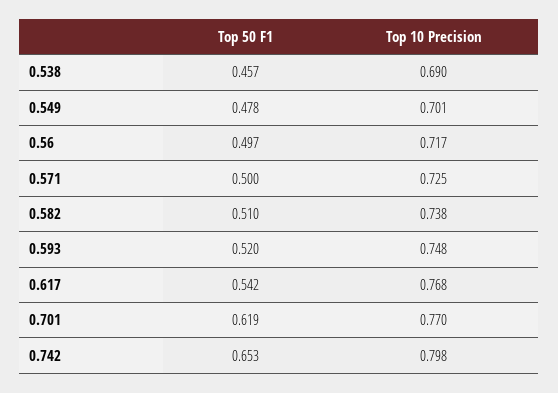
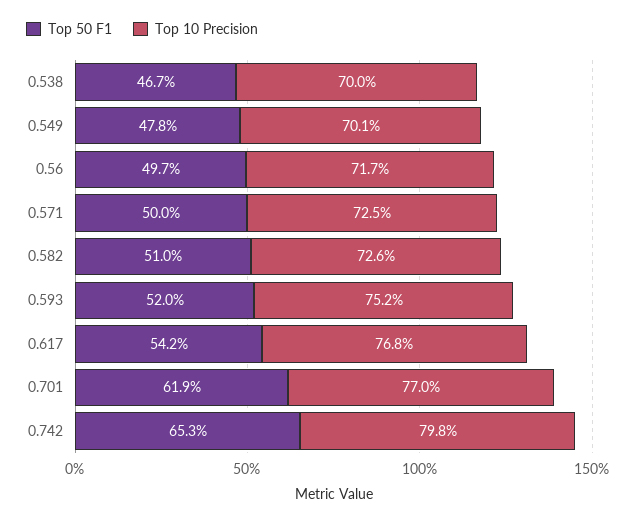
  {
    "Top 50 F1": {
-     "0.538": 0.457,
+     "0.538": 0.467,
      "0.549": 0.478,
      "0.56": 0.497,
      "0.571": 0.5,
      "0.582": 0.51,
      "0.593": 0.52,
      "0.617": 0.542,
      "0.701": 0.619,
      "0.742": 0.653
    },
    "Top 10 Precision": {
-     "0.538": 0.69,
+     "0.538": 0.7,
      "0.549": 0.701,
      "0.56": 0.717,
      "0.571": 0.725,
-     "0.582": 0.738,
+     "0.582": 0.726,
-     "0.593": 0.748,
+     "0.593": 0.752,
      "0.617": 0.768,
      "0.701": 0.77,
      "0.742": 0.798
    }
  }

